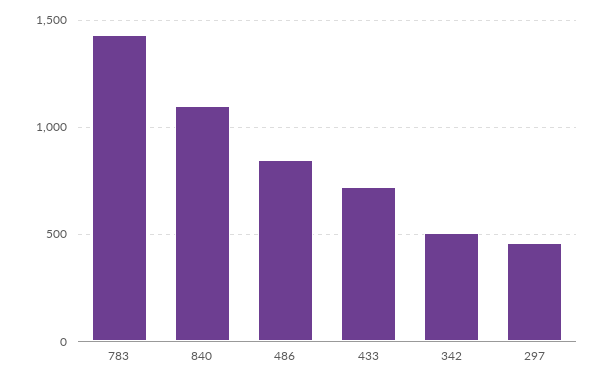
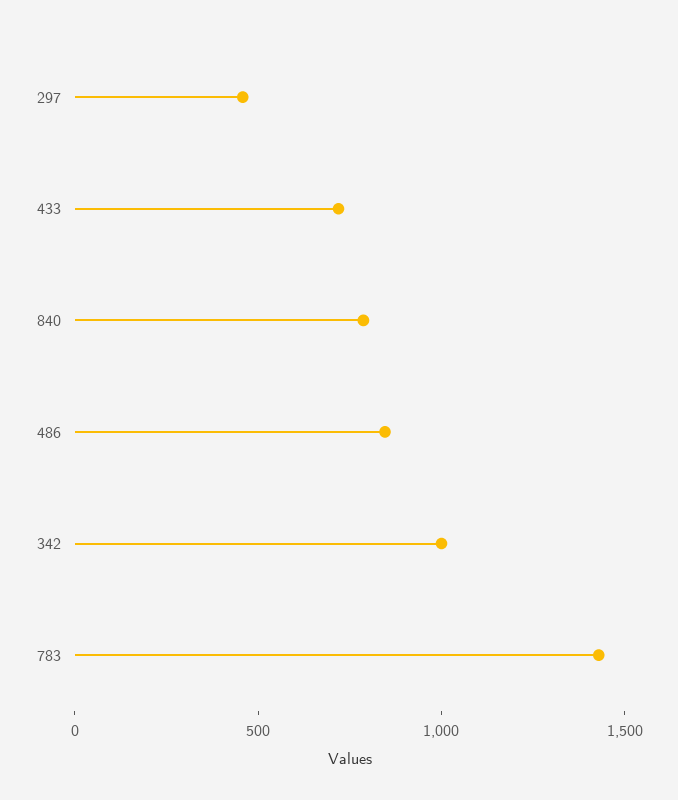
  {
    "783": 1450,
-   "840": 1100,
+   "840": 800,
    "486": 850,
    "433": 700,
-   "342": 500,
+   "342": 1000,
    "297": 450
  }

